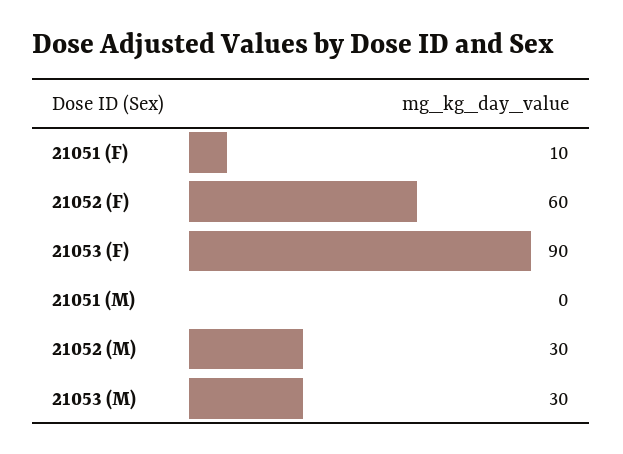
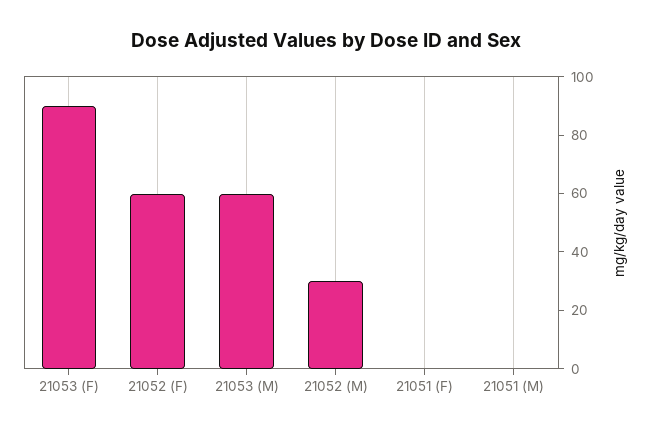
  {
-   "21051 (F)": 10,
+   "21051 (F)": 0,
    "21052 (F)": 60,
    "21053 (F)": 90,
    "21051 (M)": 0,
    "21052 (M)": 30,
-   "21053 (M)": 30
+   "21053 (M)": 60
  }

